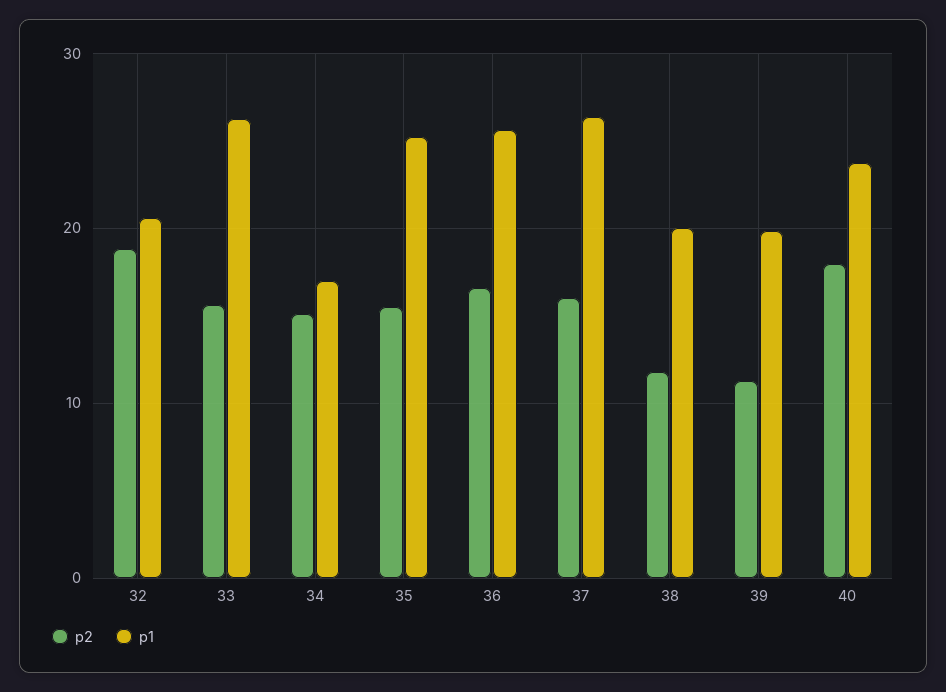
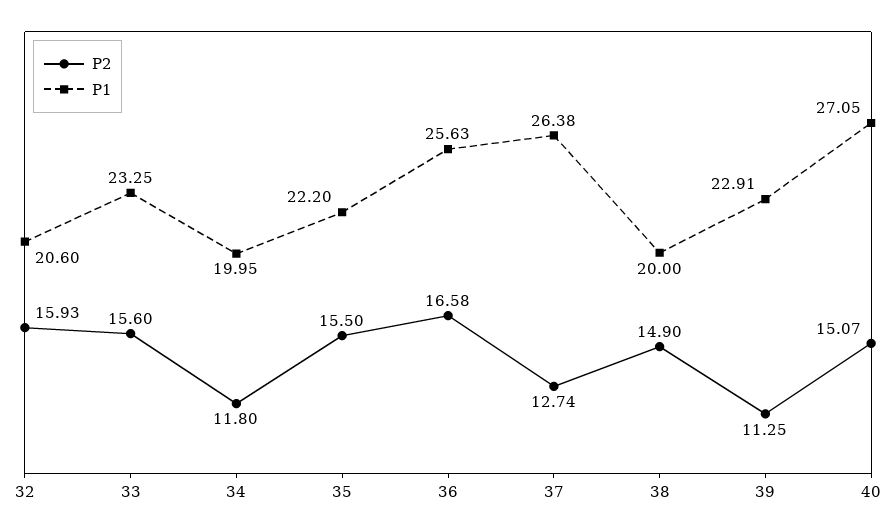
  {
    "p2": {
-     "32": 19,
+     "32": 15.93,
      "33": 15.6,
-     "34": 15,
+     "34": 11.8,
      "35": 15.5,
      "36": 16.58,
-     "37": 16,
+     "37": 12.74,
-     "38": 12,
+     "38": 14.9,
      "39": 11.25,
-     "40": 18
+     "40": 15.07
    },
    "p1": {
      "32": 20.6,
-     "33": 26,
+     "33": 23.25,
-     "34": 17,
+     "34": 19.95,
-     "35": 25,
+     "35": 22.2,
      "36": 25.63,
      "37": 26.38,
      "38": 20,
-     "39": 20,
+     "39": 22.91,
-     "40": 24
+     "40": 27.05
    }
  }

